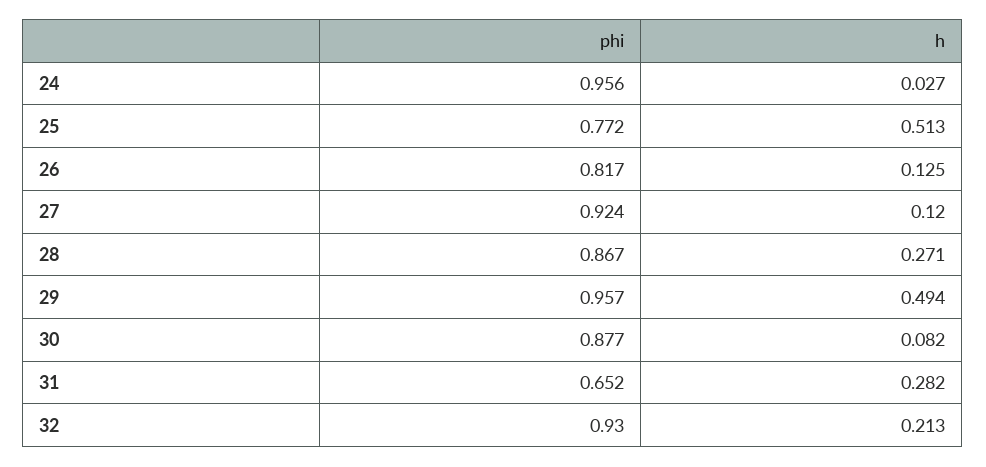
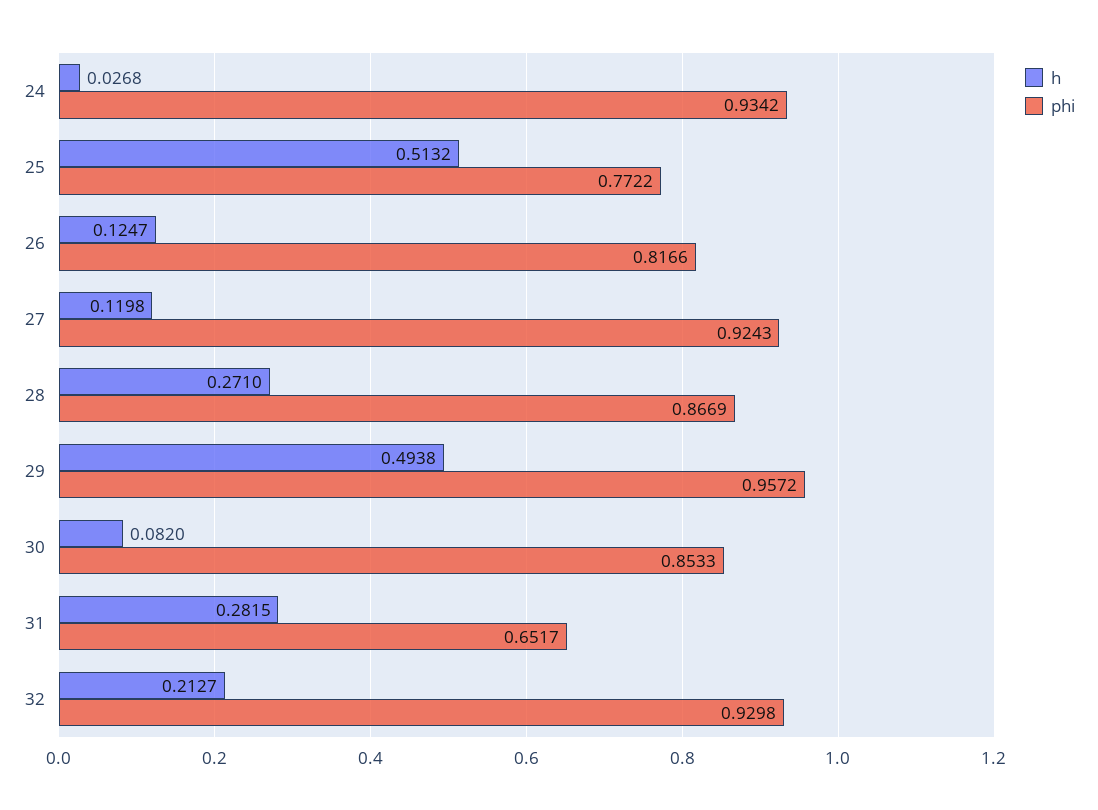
  {
    "phi": {
-     "24": 0.956,
+     "24": 0.9342,
      "25": 0.7722,
      "26": 0.8166,
      "27": 0.9243,
      "28": 0.8669,
      "29": 0.9572,
-     "30": 0.877,
+     "30": 0.8533,
      "31": 0.6517,
      "32": 0.9298
    },
    "h": {
      "24": 0.0268,
      "25": 0.5132,
      "26": 0.1247,
      "27": 0.1198,
      "28": 0.271,
      "29": 0.4938,
      "30": 0.082,
      "31": 0.2815,
      "32": 0.2127
    }
  }

